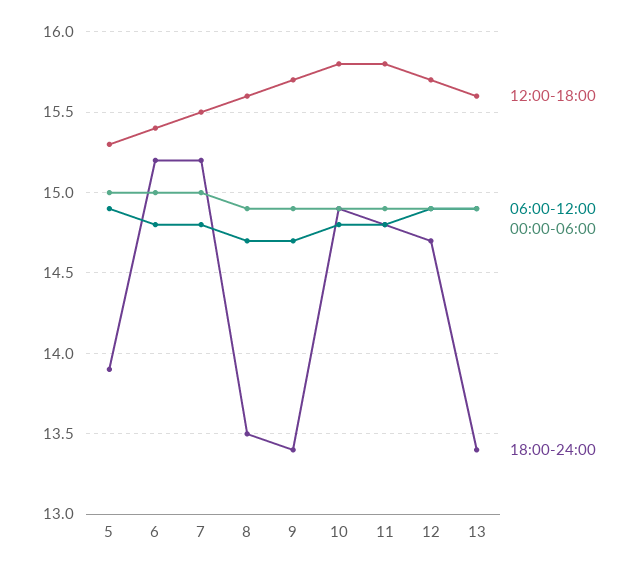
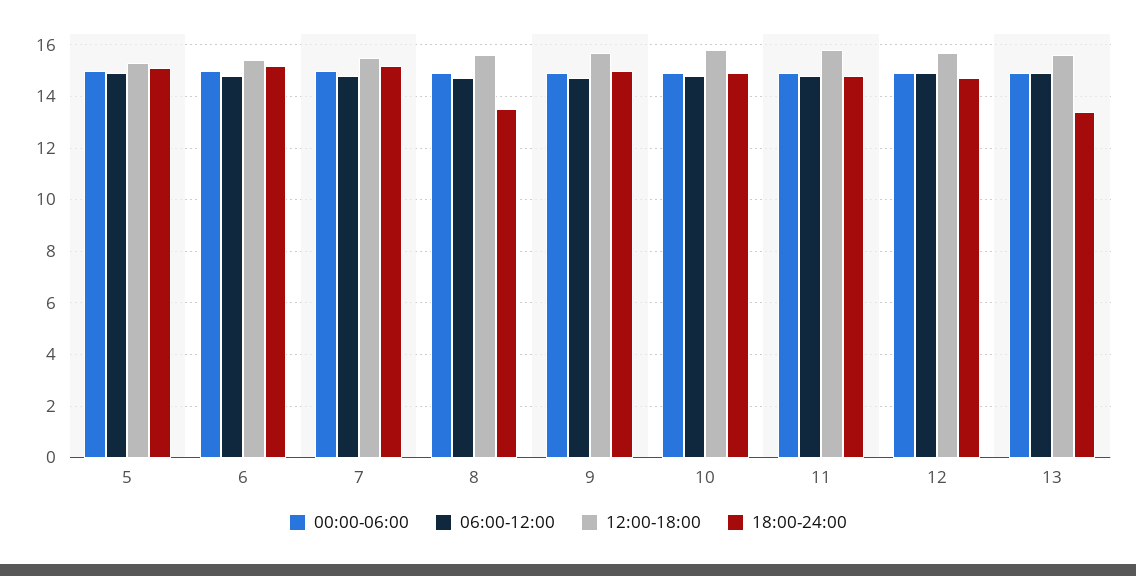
  {
    "12:00-18:00": {
      "5": 15.3,
      "6": 15.4,
      "7": 15.5,
      "8": 15.6,
      "9": 15.7,
      "10": 15.8,
      "11": 15.8,
      "12": 15.7,
      "13": 15.6
    },
    "06:00-12:00": {
      "5": 14.9,
      "6": 14.8,
      "7": 14.8,
      "8": 14.7,
      "9": 14.7,
      "10": 14.8,
      "11": 14.8,
      "12": 14.9,
      "13": 14.9
    },
    "00:00-06:00": {
      "5": 15,
      "6": 15,
      "7": 15,
      "8": 14.9,
      "9": 14.9,
      "10": 14.9,
      "11": 14.9,
      "12": 14.9,
      "13": 14.9
    },
    "18:00-24:00": {
-     "5": 13.9,
+     "5": 15,
      "6": 15.2,
      "7": 15.2,
      "8": 13.5,
-     "9": 13.4,
+     "9": 15,
      "10": 14.9,
      "11": 14.8,
      "12": 14.7,
      "13": 13.4
    }
  }

